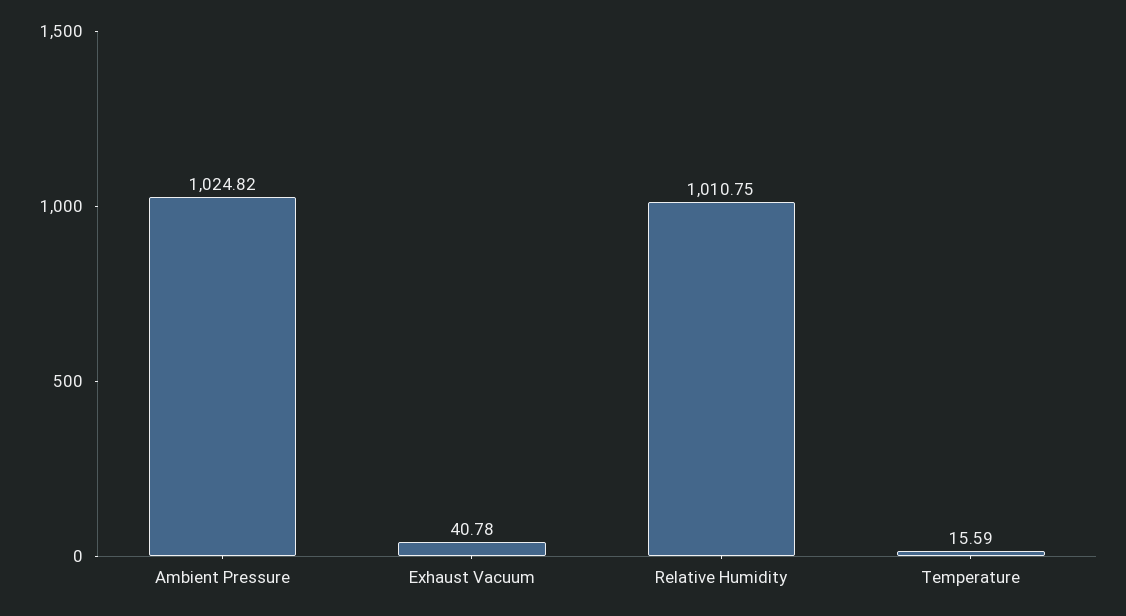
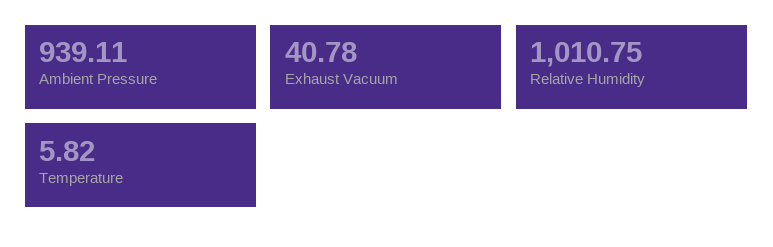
  {
-   "Ambient Pressure": 1024.82,
+   "Ambient Pressure": 939.11,
    "Exhaust Vacuum": 40.78,
    "Relative Humidity": 1010.75,
-   "Temperature": 15.59
+   "Temperature": 5.82
  }

